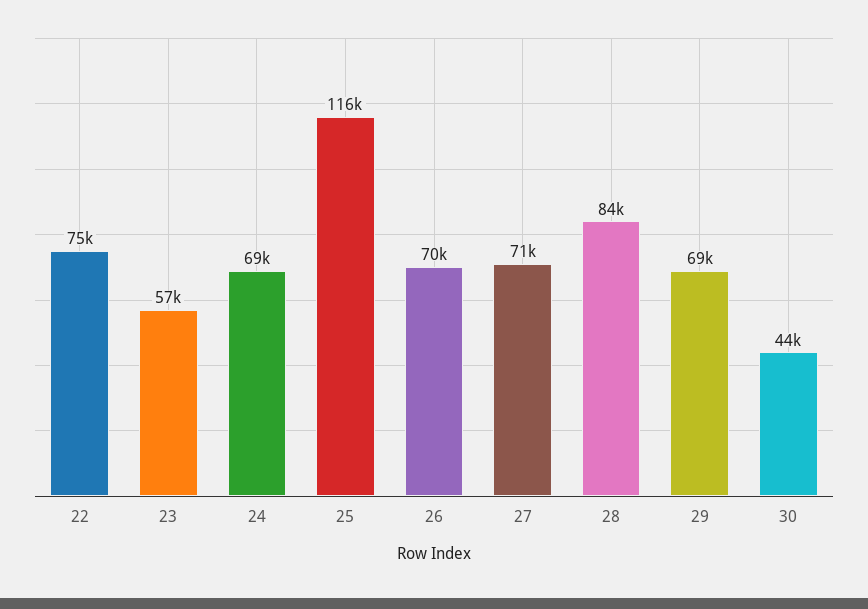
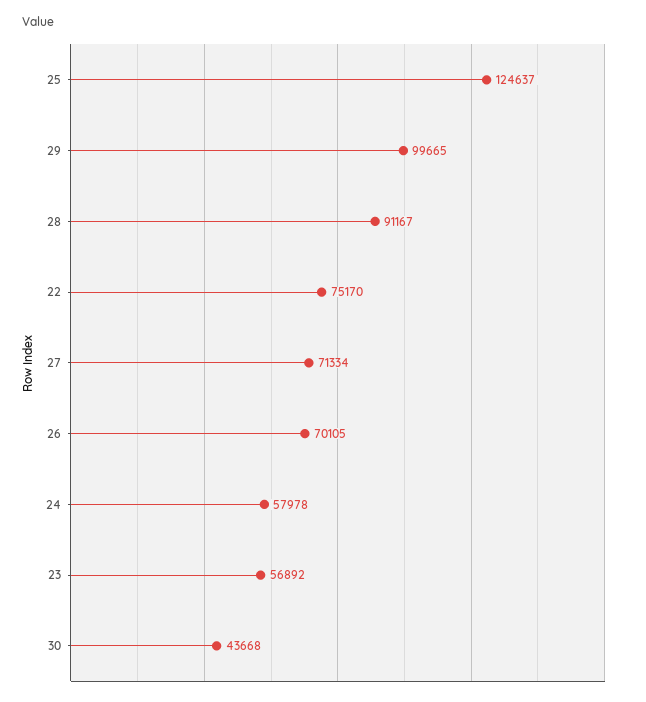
  {
    "22": 75170,
    "23": 56892,
-   "24": 69000,
+   "24": 57978,
-   "25": 116000,
+   "25": 124637,
    "26": 70105,
    "27": 71334,
-   "28": 84000,
+   "28": 91167,
-   "29": 69000,
+   "29": 99665,
    "30": 43668
  }

